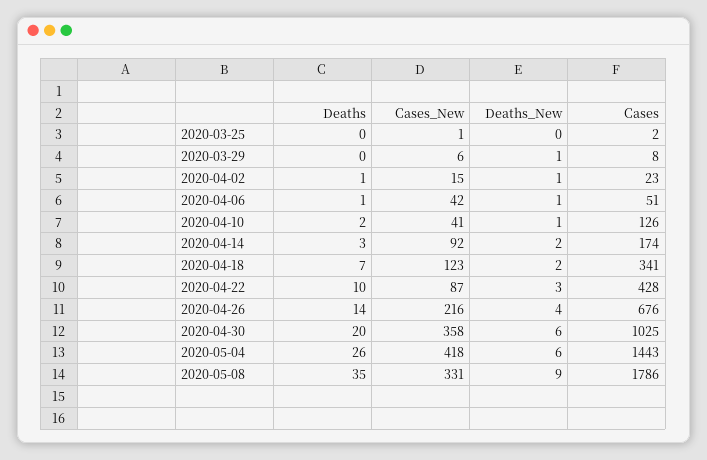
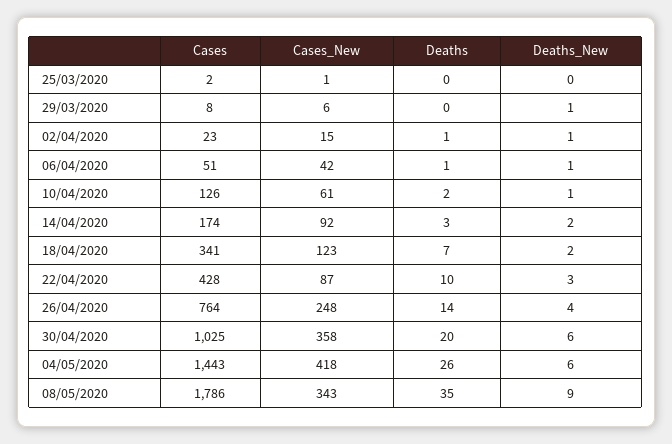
  {
    "Deaths": {
      "2020-03-25": 0,
      "2020-03-29": 0,
      "2020-04-02": 1,
      "2020-04-06": 1,
      "2020-04-10": 2,
      "2020-04-14": 3,
      "2020-04-18": 7,
      "2020-04-22": 10,
      "2020-04-26": 14,
      "2020-04-30": 20,
      "2020-05-04": 26,
      "2020-05-08": 35
    },
    "Cases_New": {
      "2020-03-25": 1,
      "2020-03-29": 6,
      "2020-04-02": 15,
      "2020-04-06": 42,
-     "2020-04-10": 41,
+     "2020-04-10": 61,
      "2020-04-14": 92,
      "2020-04-18": 123,
      "2020-04-22": 87,
-     "2020-04-26": 216,
+     "2020-04-26": 248,
      "2020-04-30": 358,
      "2020-05-04": 418,
-     "2020-05-08": 331
+     "2020-05-08": 343
    },
    "Deaths_New": {
      "2020-03-25": 0,
      "2020-03-29": 1,
      "2020-04-02": 1,
      "2020-04-06": 1,
      "2020-04-10": 1,
      "2020-04-14": 2,
      "2020-04-18": 2,
      "2020-04-22": 3,
      "2020-04-26": 4,
      "2020-04-30": 6,
      "2020-05-04": 6,
      "2020-05-08": 9
    },
    "Cases": {
      "2020-03-25": 2,
      "2020-03-29": 8,
      "2020-04-02": 23,
      "2020-04-06": 51,
      "2020-04-10": 126,
      "2020-04-14": 174,
      "2020-04-18": 341,
      "2020-04-22": 428,
-     "2020-04-26": 676,
+     "2020-04-26": 764,
      "2020-04-30": 1025,
      "2020-05-04": 1443,
      "2020-05-08": 1786
    }
  }

